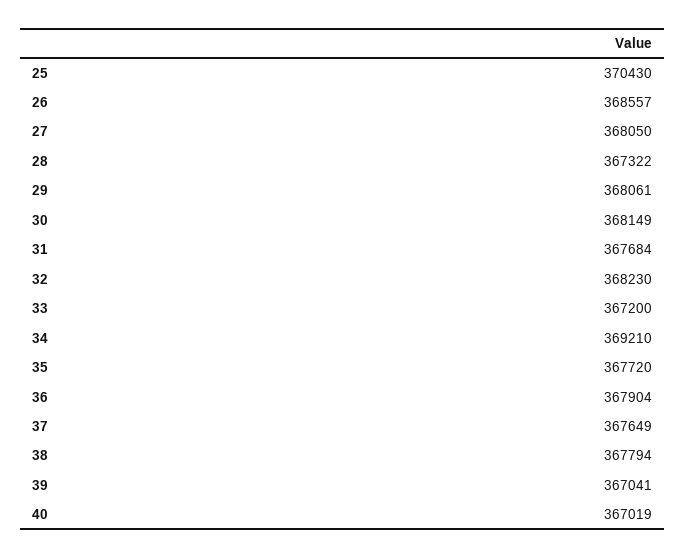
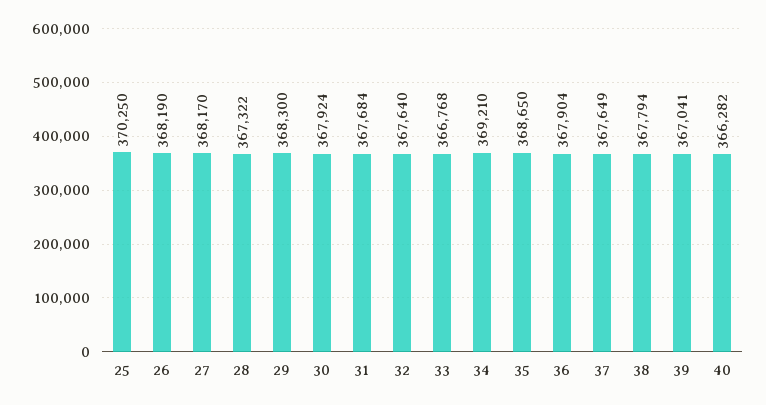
  {
-   "25": 370430,
+   "25": 370250,
-   "26": 368557,
+   "26": 368190,
-   "27": 368050,
+   "27": 368170,
    "28": 367322,
-   "29": 368061,
+   "29": 368300,
-   "30": 368149,
+   "30": 367924,
    "31": 367684,
-   "32": 368230,
+   "32": 367640,
-   "33": 367200,
+   "33": 366768,
    "34": 369210,
-   "35": 367720,
+   "35": 368650,
    "36": 367904,
    "37": 367649,
    "38": 367794,
    "39": 367041,
-   "40": 367019
+   "40": 366282
  }

